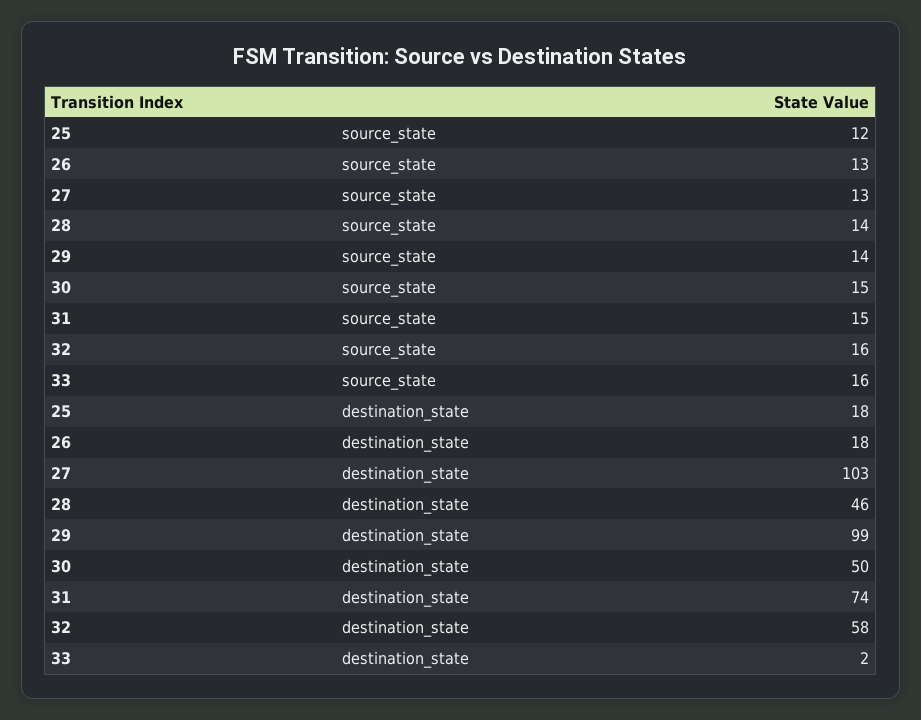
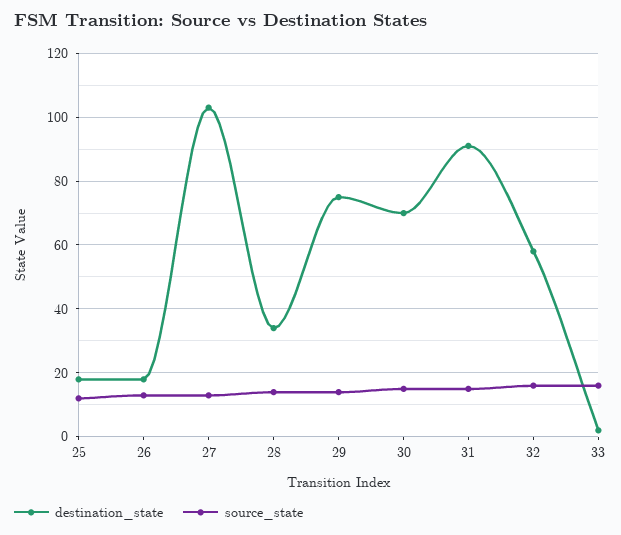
  {
    "source_state": {
      "25": 12,
      "26": 13,
      "27": 13,
      "28": 14,
      "29": 14,
      "30": 15,
      "31": 15,
      "32": 16,
      "33": 16
    },
    "destination_state": {
      "25": 18,
      "26": 18,
      "27": 103,
-     "28": 46,
+     "28": 35,
-     "29": 99,
+     "29": 75,
-     "30": 50,
+     "30": 70,
-     "31": 74,
+     "31": 90,
      "32": 58,
      "33": 2
    }
  }

